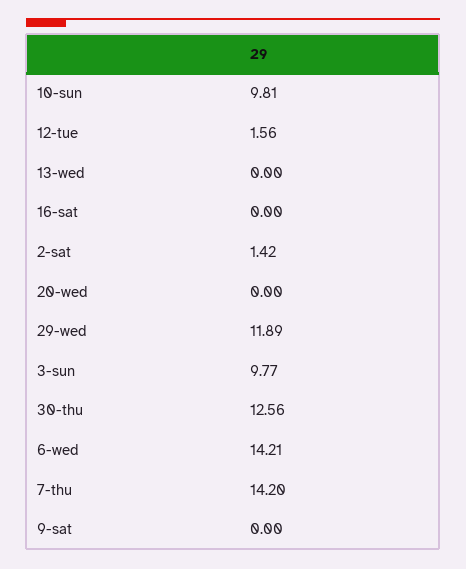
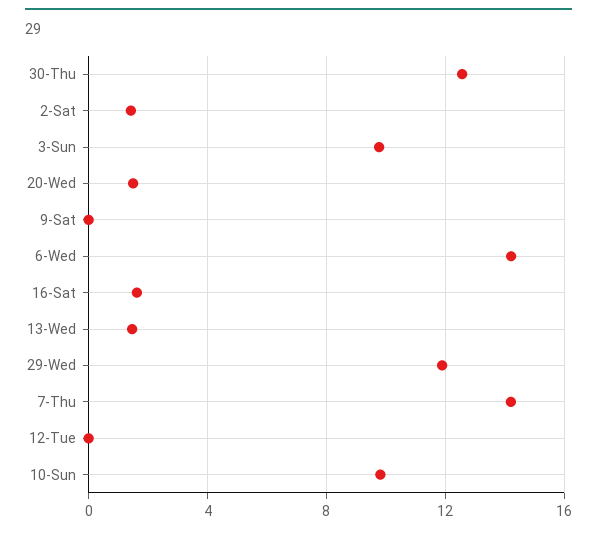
  {
    "10-sun": 9.81,
-   "12-tue": 1.56,
+   "12-tue": 0,
-   "13-wed": 0,
+   "13-wed": 1.5,
-   "16-sat": 0,
+   "16-sat": 1.5,
    "2-sat": 1.42,
-   "20-wed": 0,
+   "20-wed": 1.5,
    "29-wed": 11.89,
    "3-sun": 9.77,
    "30-thu": 12.56,
    "6-wed": 14.21,
    "7-thu": 14.2,
    "9-sat": 0
  }

